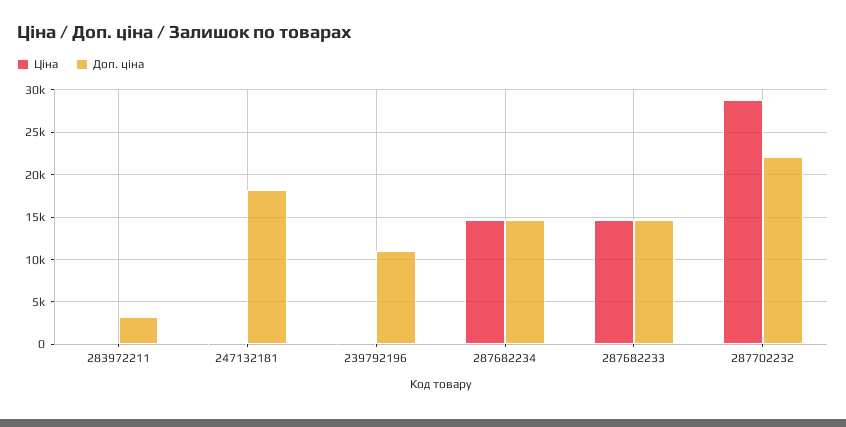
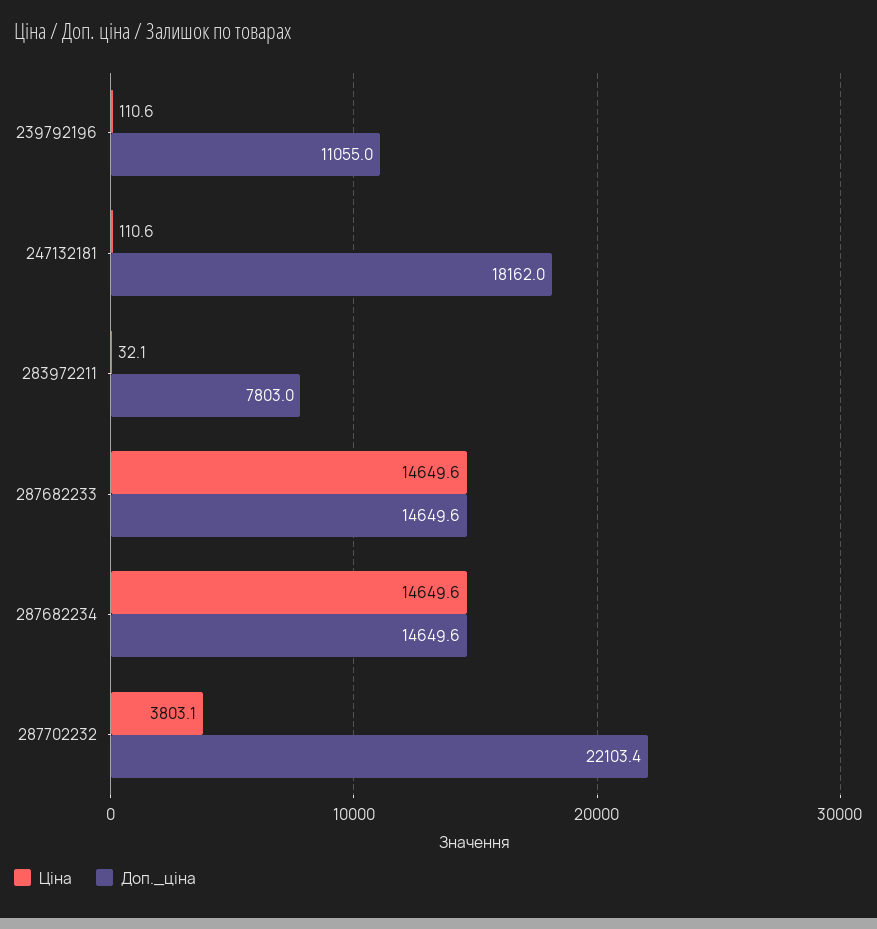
  {
    "Ціна": {
      "283972211": 32.1,
      "247132181": 110.6,
      "239792196": 110.6,
      "287682234": 14649.6,
      "287682233": 14649.6,
-     "287702232": 29000
+     "287702232": 3803.1
    },
    "Доп. ціна": {
-     "283972211": 3000,
+     "283972211": 7803,
      "247132181": 18162,
      "239792196": 11055,
      "287682234": 14649.6,
      "287682233": 14649.6,
      "287702232": 22103.4
    }
  }

